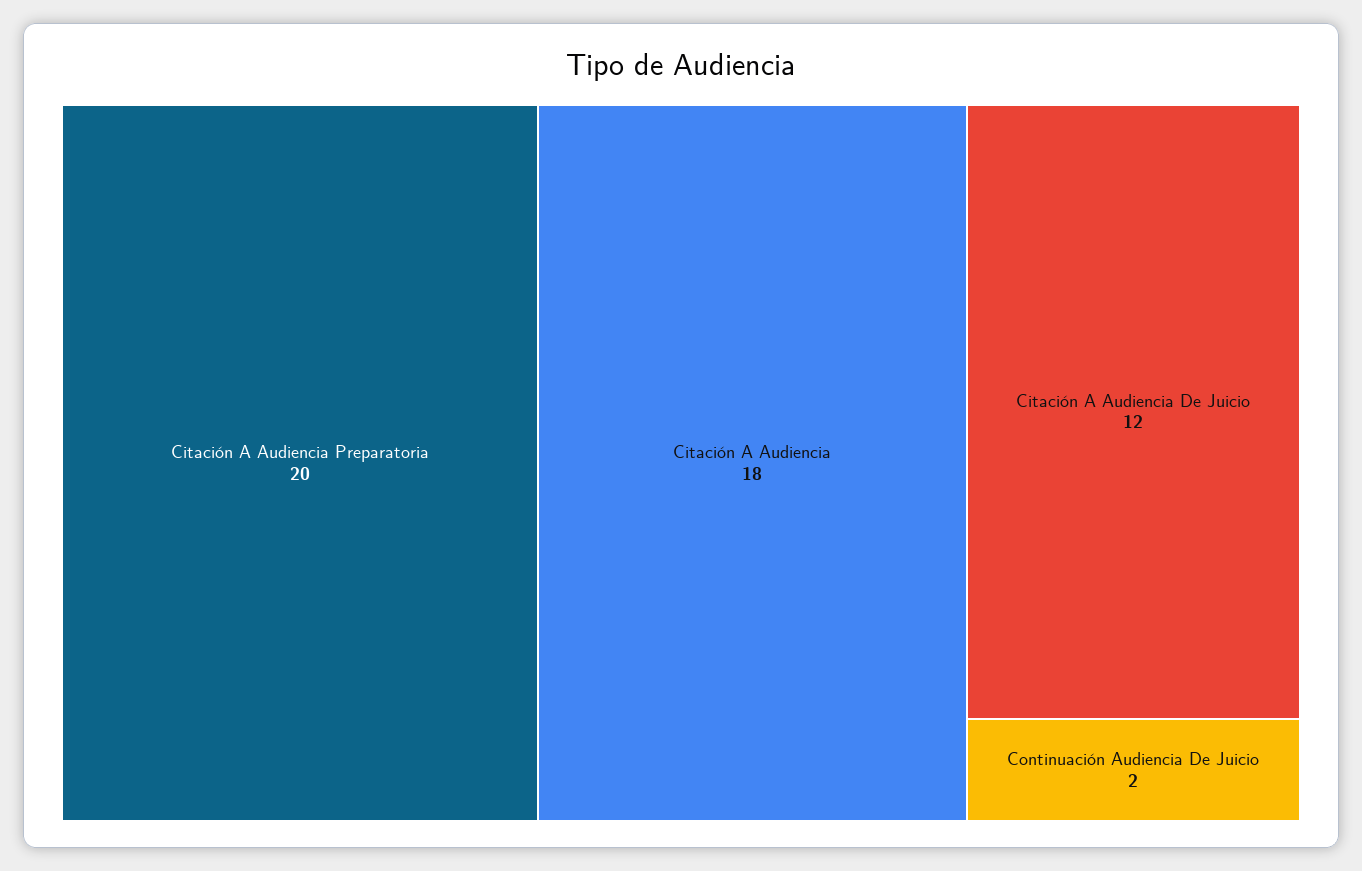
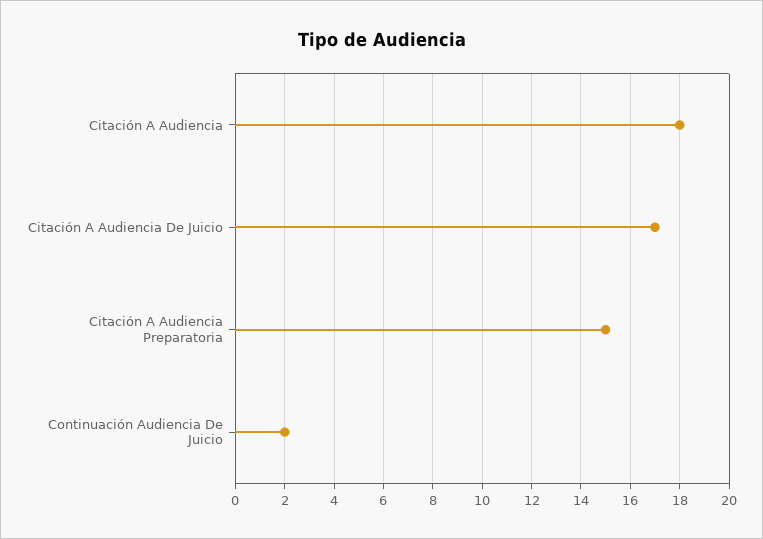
  {
-   "Citación A Audiencia Preparatoria": 20,
+   "Citación A Audiencia Preparatoria": 15,
    "Citación A Audiencia": 18,
-   "Citación A Audiencia De Juicio": 12,
+   "Citación A Audiencia De Juicio": 17,
    "Continuación Audiencia De Juicio": 2
  }

